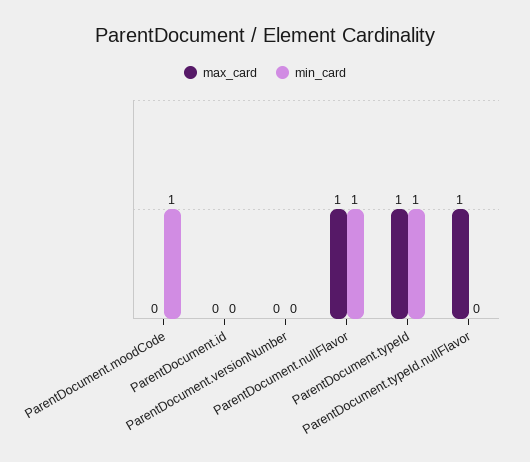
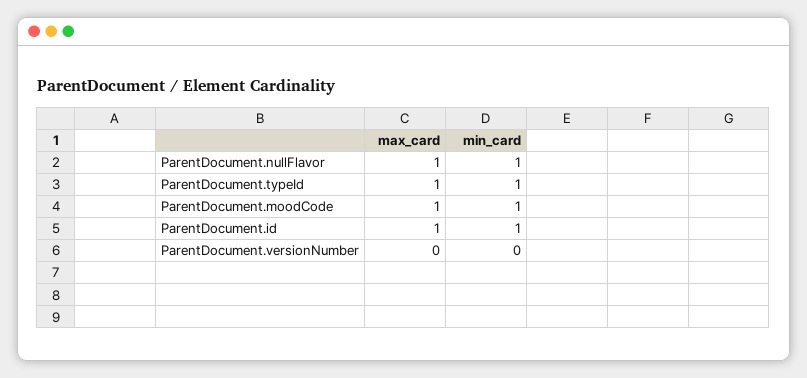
  {
    "max_card": {
-     "ParentDocument.moodCode": 0,
+     "ParentDocument.moodCode": 1,
-     "ParentDocument.id": 0,
+     "ParentDocument.id": 1,
      "ParentDocument.versionNumber": 0,
      "ParentDocument.nullFlavor": 1,
-     "ParentDocument.typeId": 1,
+     "ParentDocument.typeId": 1
-     "ParentDocument.typeId.nullFlavor": 1
    },
    "min_card": {
      "ParentDocument.moodCode": 1,
-     "ParentDocument.id": 0,
+     "ParentDocument.id": 1,
      "ParentDocument.versionNumber": 0,
      "ParentDocument.nullFlavor": 1,
-     "ParentDocument.typeId": 1,
+     "ParentDocument.typeId": 1
-     "ParentDocument.typeId.nullFlavor": 0
    }
  }

